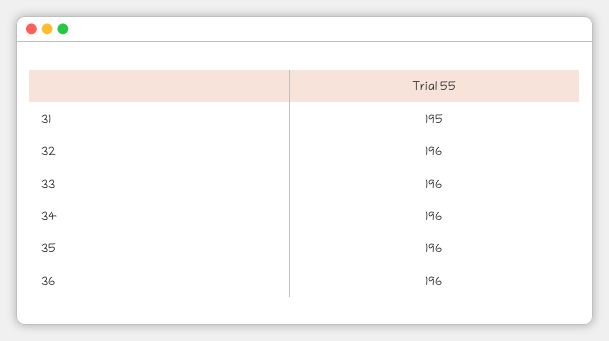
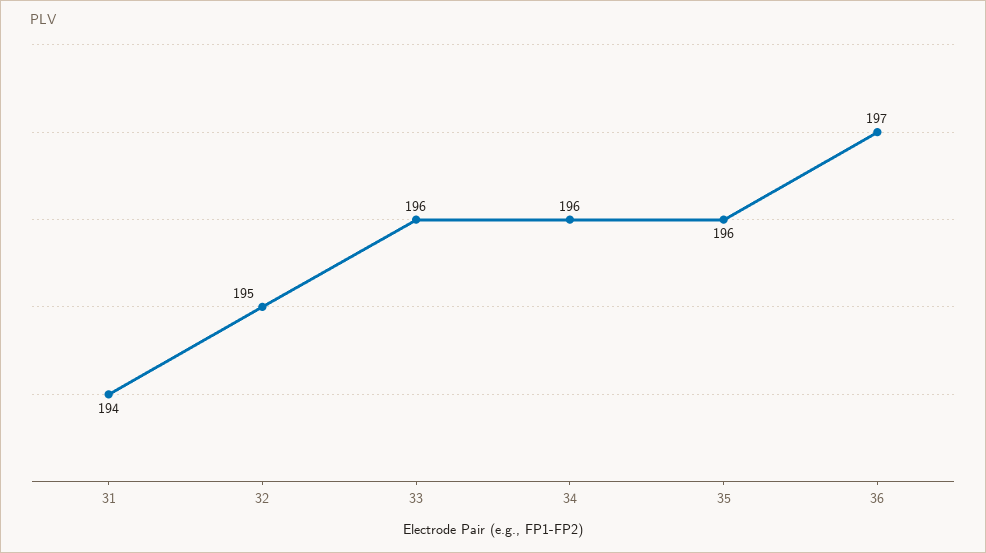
  {
-   "31": 195,
+   "31": 194,
-   "32": 196,
+   "32": 195,
    "33": 196,
    "34": 196,
    "35": 196,
-   "36": 196
+   "36": 197
  }

